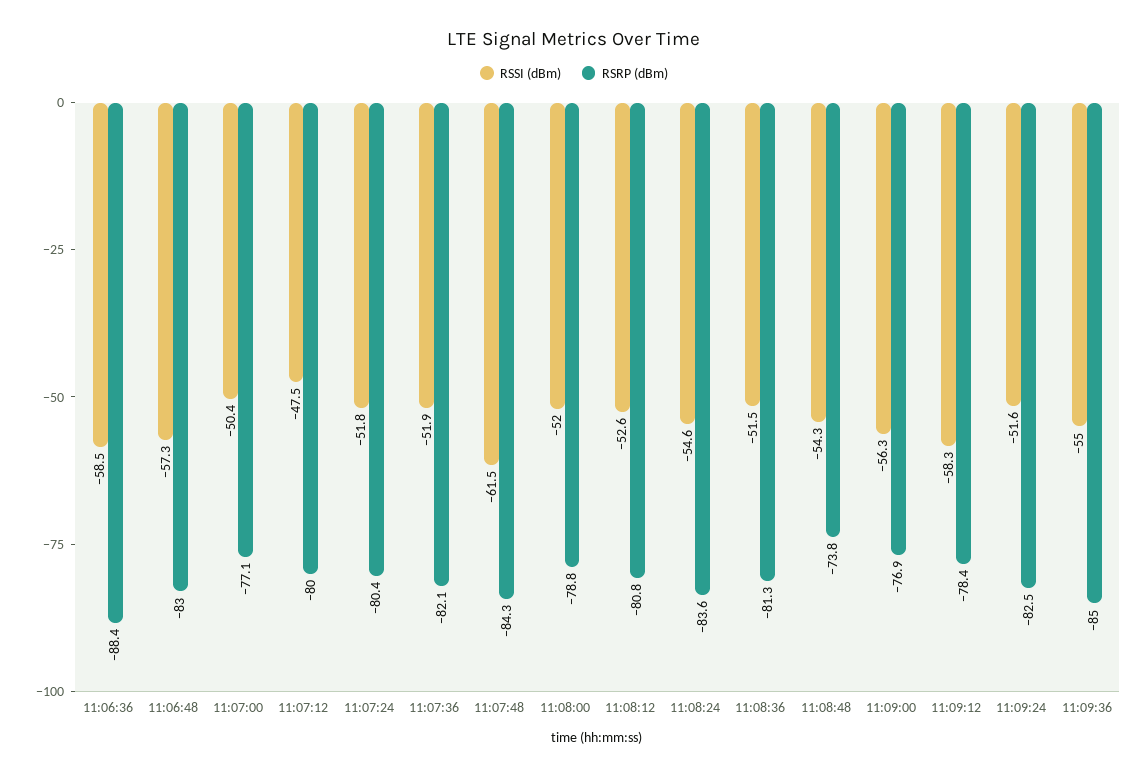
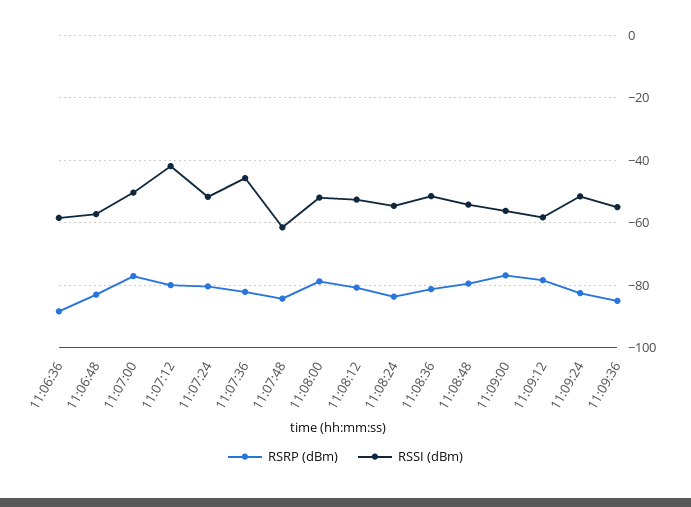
  {
    "RSSI (dBm)": {
      "11:06:36": -58.5,
      "11:06:48": -57.3,
      "11:07:00": -50.4,
-     "11:07:12": -47.5,
+     "11:07:12": -42,
      "11:07:24": -51.8,
-     "11:07:36": -51.9,
+     "11:07:36": -46,
      "11:07:48": -61.5,
      "11:08:00": -52,
      "11:08:12": -52.6,
      "11:08:24": -54.6,
      "11:08:36": -51.5,
      "11:08:48": -54.3,
      "11:09:00": -56.3,
      "11:09:12": -58.3,
      "11:09:24": -51.6,
      "11:09:36": -55
    },
    "RSRP (dBm)": {
      "11:06:36": -88.4,
      "11:06:48": -83,
      "11:07:00": -77.1,
      "11:07:12": -80,
      "11:07:24": -80.4,
      "11:07:36": -82.1,
      "11:07:48": -84.3,
      "11:08:00": -78.8,
      "11:08:12": -80.8,
      "11:08:24": -83.6,
      "11:08:36": -81.3,
-     "11:08:48": -73.8,
+     "11:08:48": -80,
      "11:09:00": -76.9,
      "11:09:12": -78.4,
      "11:09:24": -82.5,
      "11:09:36": -85
    }
  }

